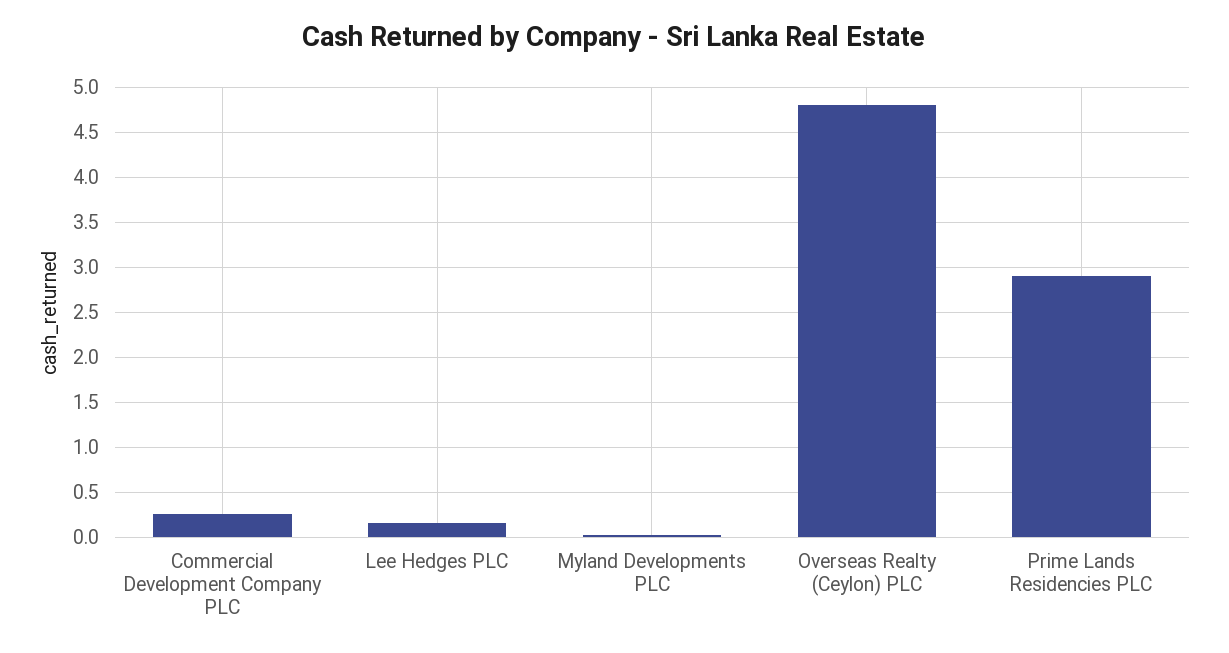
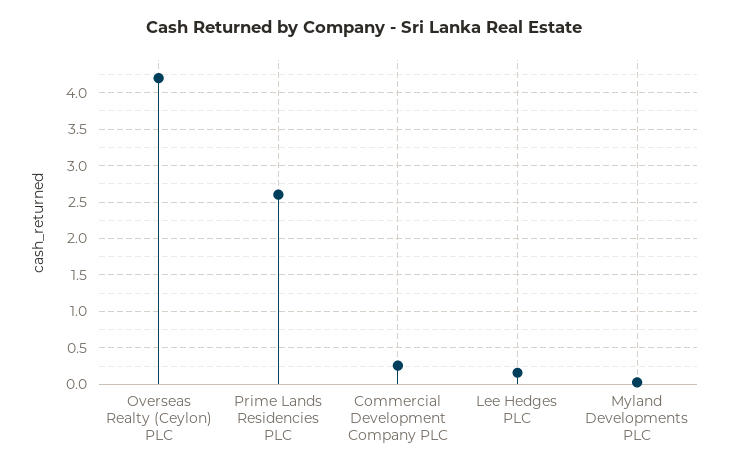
  {
    "Commercial Development Company PLC": 0.3,
    "Lee Hedges PLC": 0.2,
    "Myland Developments PLC": 0,
-   "Overseas Realty (Ceylon) PLC": 4.8,
+   "Overseas Realty (Ceylon) PLC": 4.2,
-   "Prime Lands Residencies PLC": 2.9
+   "Prime Lands Residencies PLC": 2.6
  }

